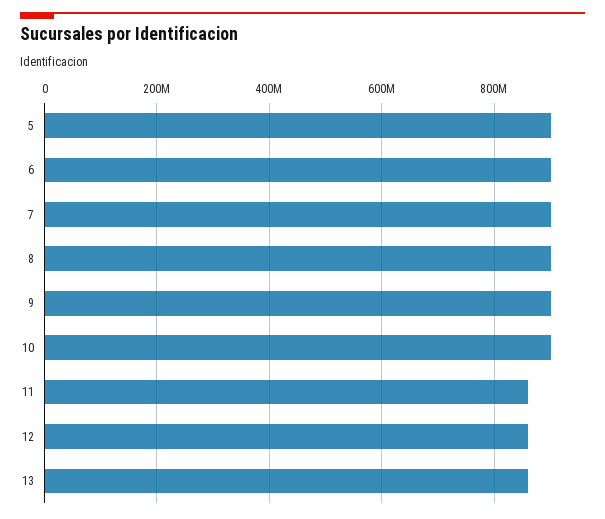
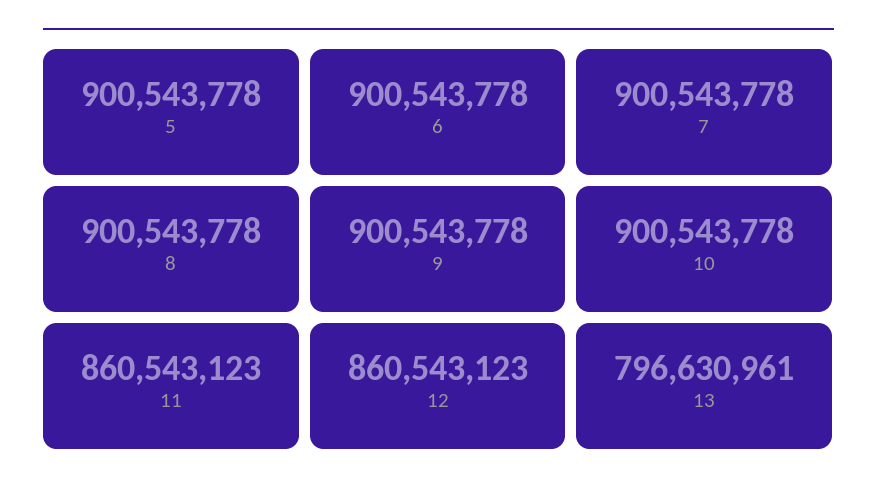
  {
    "5": 900543778,
    "6": 900543778,
    "7": 900543778,
    "8": 900543778,
    "9": 900543778,
    "10": 900543778,
    "11": 860543123,
    "12": 860543123,
-   "13": 860000000
+   "13": 796630961
  }

